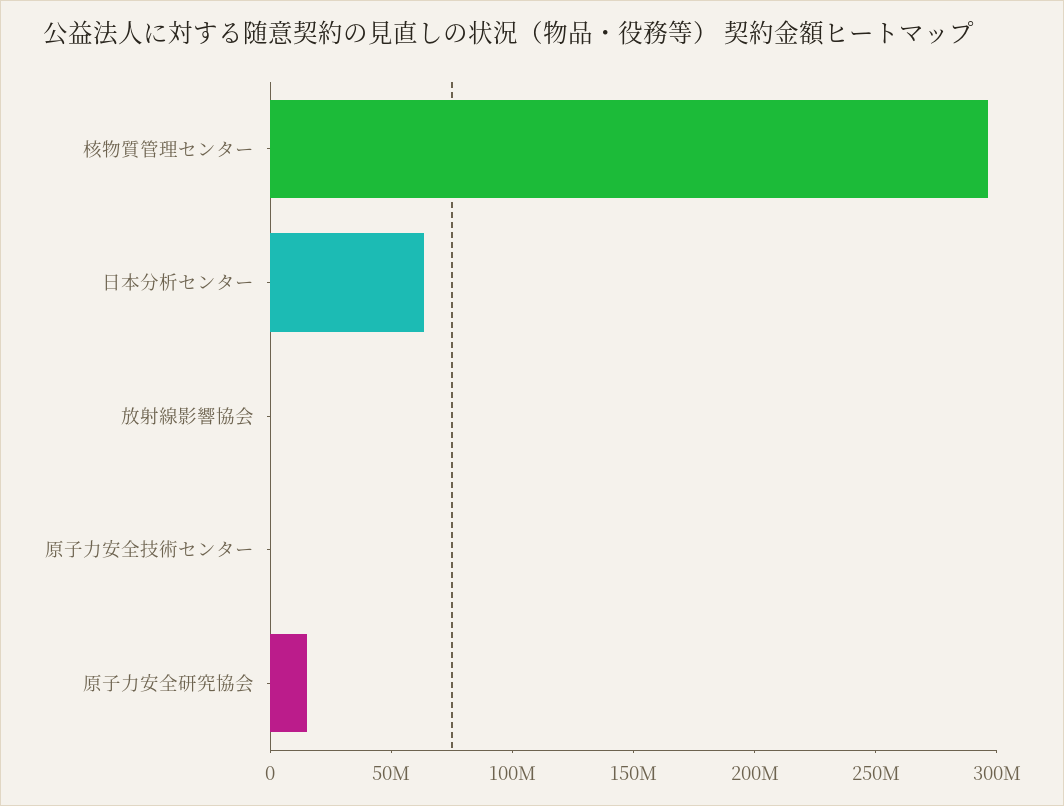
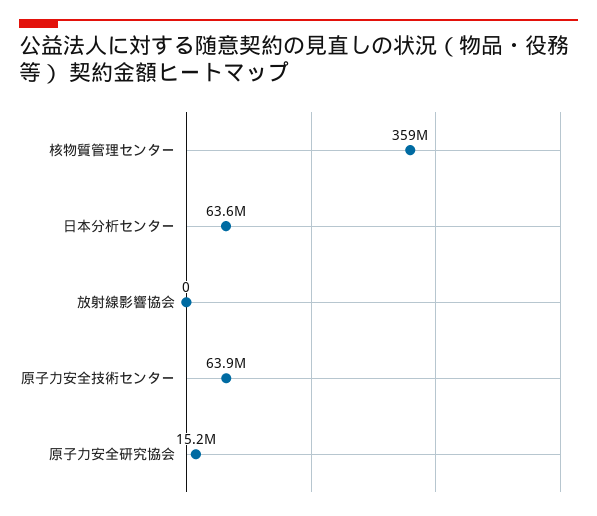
  {
-   "核物質管理センター": 300000000,
+   "核物質管理センター": 359000000,
    "日本分析センター": 63600000,
    "放射線影響協会": 0,
-   "原子力安全技術センター": 0,
+   "原子力安全技術センター": 63900000,
    "原子力安全研究協会": 15200000
  }

